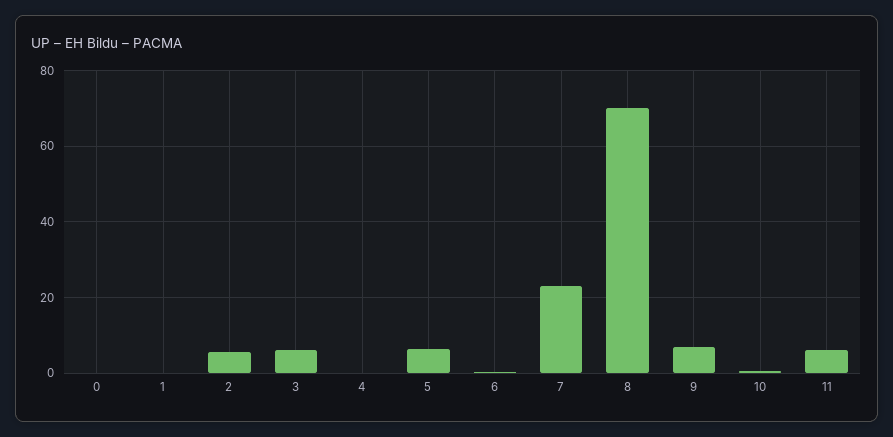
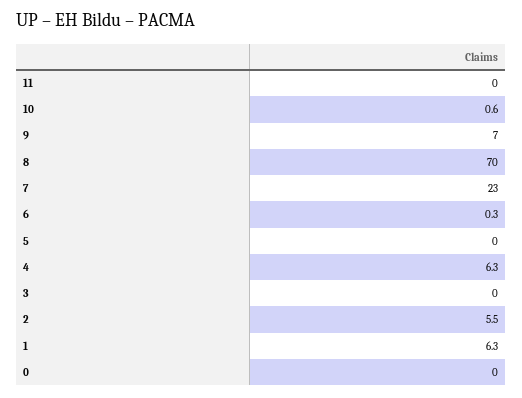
  {
    "0": 0,
-   "1": 0,
+   "1": 6.3,
    "2": 5.5,
-   "3": 6,
+   "3": 0,
-   "4": 0,
+   "4": 6.3,
-   "5": 6,
+   "5": 0,
    "6": 0.3,
    "7": 23,
    "8": 70,
    "9": 7,
    "10": 0.6,
-   "11": 6
+   "11": 0
  }

